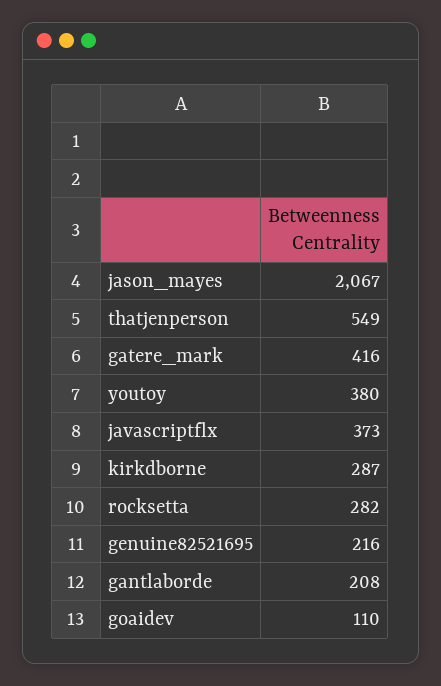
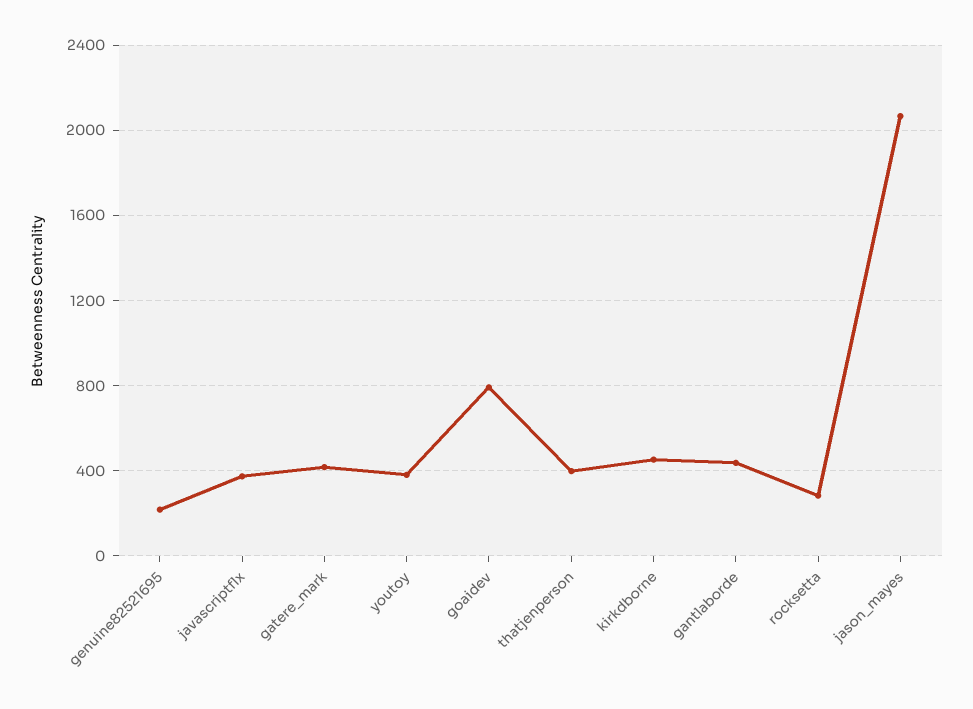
  {
    "jason_mayes": 2067,
-   "thatjenperson": 549,
+   "thatjenperson": 400,
    "gatere_mark": 416,
    "youtoy": 380,
    "javascriptflx": 373,
-   "kirkdborne": 287,
+   "kirkdborne": 450,
    "rocksetta": 282,
    "genuine82521695": 216,
-   "gantlaborde": 208,
+   "gantlaborde": 450,
-   "goaidev": 110
+   "goaidev": 800
  }

